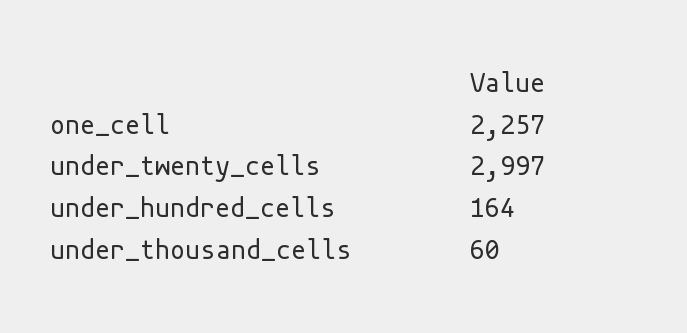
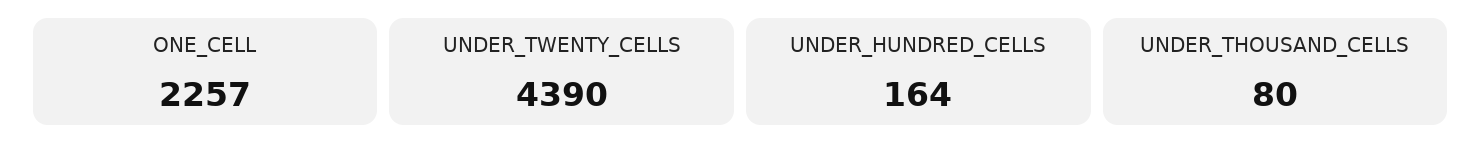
  {
    "one_cell": 2257,
-   "under_twenty_cells": 2997,
+   "under_twenty_cells": 4390,
    "under_hundred_cells": 164,
-   "under_thousand_cells": 60
+   "under_thousand_cells": 80
  }

